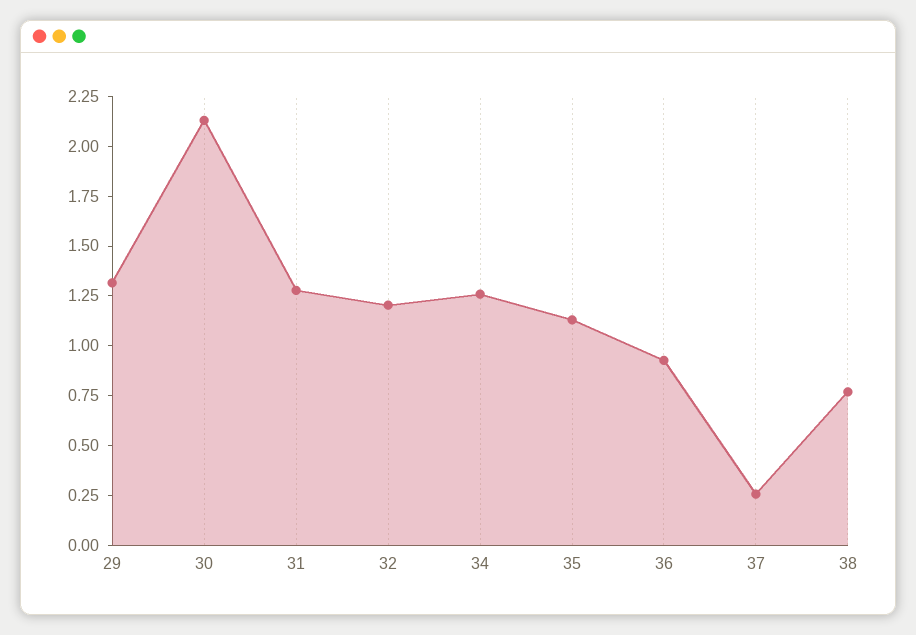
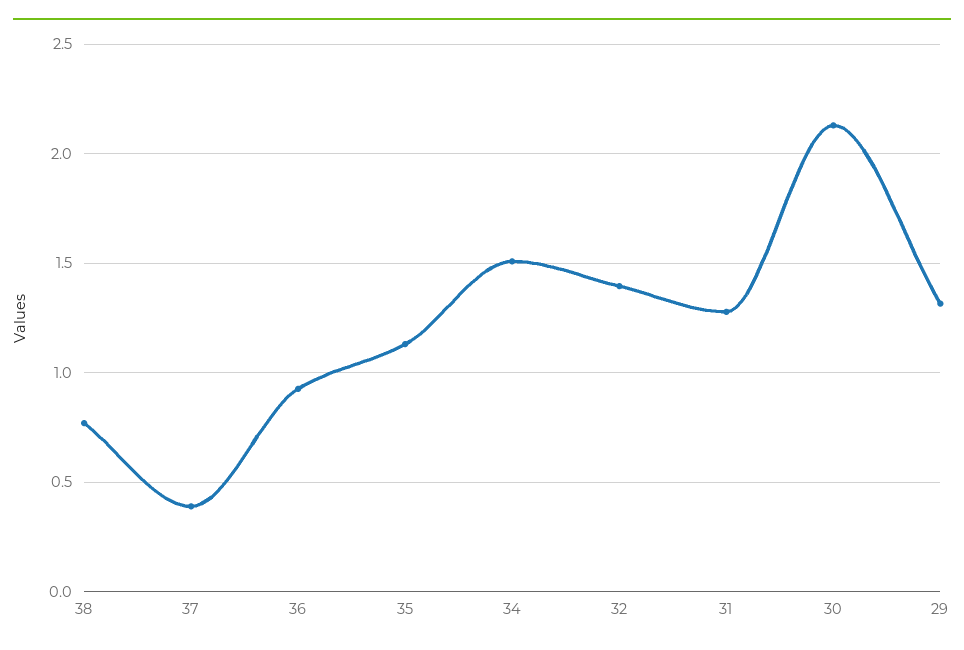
  {
    "29": 1.3,
    "30": 2.15,
    "31": 1.3,
-   "32": 1.2,
+   "32": 1.4,
-   "34": 1.25,
+   "34": 1.5,
    "35": 1.15,
    "36": 0.95,
-   "37": 0.25,
+   "37": 0.4,
    "38": 0.75
  }

